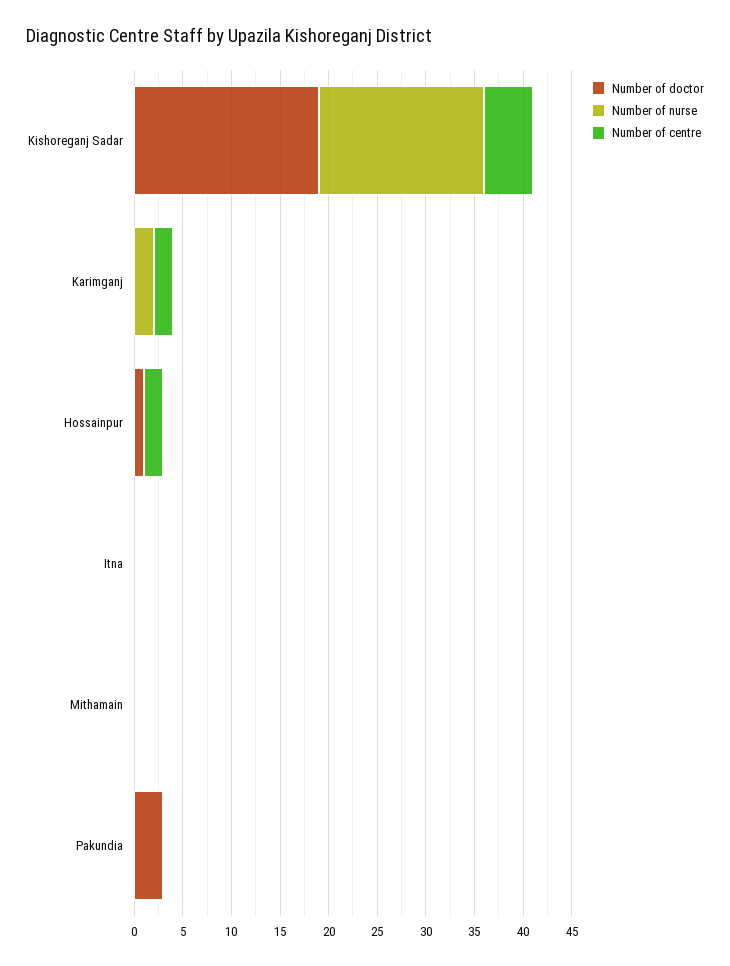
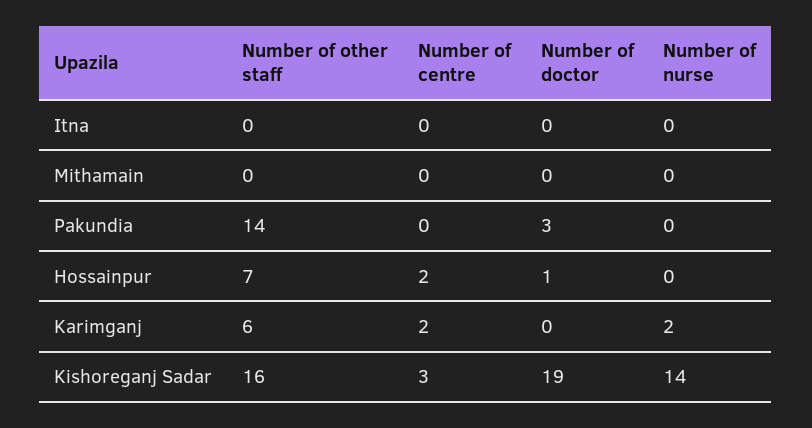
  {
    "Number of doctor": {
      "Kishoreganj Sadar": 19,
      "Karimganj": 0,
      "Hossainpur": 1,
      "Itna": 0,
      "Mithamain": 0,
      "Pakundia": 3
    },
    "Number of nurse": {
-     "Kishoreganj Sadar": 17,
+     "Kishoreganj Sadar": 14,
      "Karimganj": 2,
      "Hossainpur": 0,
      "Itna": 0,
      "Mithamain": 0,
      "Pakundia": 0
    },
    "Number of centre": {
-     "Kishoreganj Sadar": 5,
+     "Kishoreganj Sadar": 3,
      "Karimganj": 2,
      "Hossainpur": 2,
      "Itna": 0,
      "Mithamain": 0,
      "Pakundia": 0
-   }
+   },
+   "Number of other staff": {
+     "Itna": 0,
+     "Mithamain": 0,
+     "Pakundia": 14,
+     "Hossainpur": 7,
+     "Karimganj": 6,
+     "Kishoreganj Sadar": 16
+   }
  }

